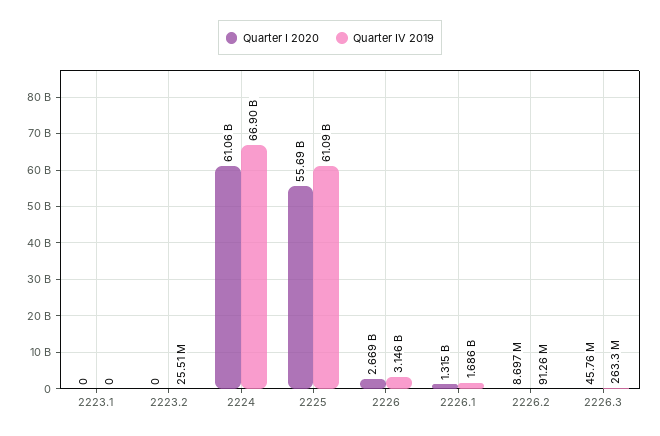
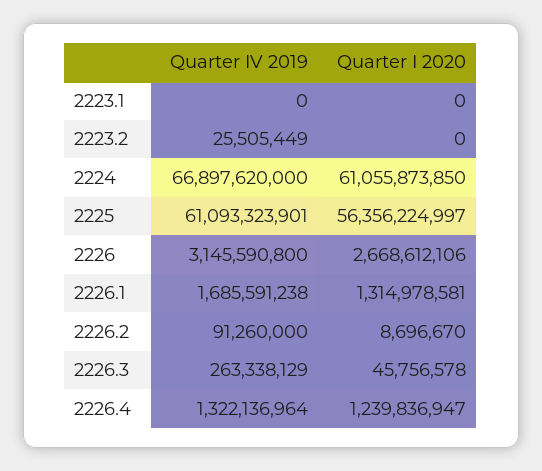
  {
    "Quarter I 2020": {
      "2223.1": 0,
      "2223.2": 0,
      "2224": 61055873850,
-     "2225": 55690000000,
+     "2225": 56356224997,
      "2226": 2668612106,
      "2226.1": 1314978581,
      "2226.2": 8696670,
-     "2226.3": 45756578
+     "2226.3": 45756578,
+     "2226.4": 1239836947
    },
    "Quarter IV 2019": {
      "2223.1": 0,
      "2223.2": 25505449,
      "2224": 66897620000,
      "2225": 61093323901,
      "2226": 3145590800,
      "2226.1": 1685591238,
      "2226.2": 91260000,
-     "2226.3": 263338129
+     "2226.3": 263338129,
+     "2226.4": 1322136964
    }
  }

